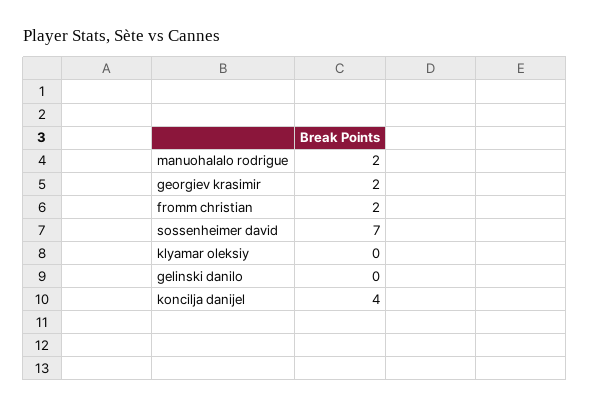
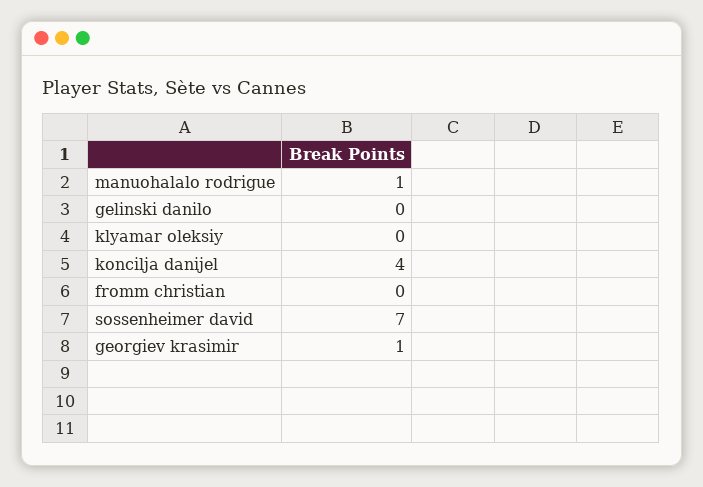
  {
-   "manuohalalo rodrigue": 2,
+   "manuohalalo rodrigue": 1,
-   "georgiev krasimir": 2,
+   "georgiev krasimir": 1,
-   "fromm christian": 2,
+   "fromm christian": 0,
    "sossenheimer david": 7,
    "klyamar oleksiy": 0,
    "gelinski danilo": 0,
    "koncilja danijel": 4
  }

